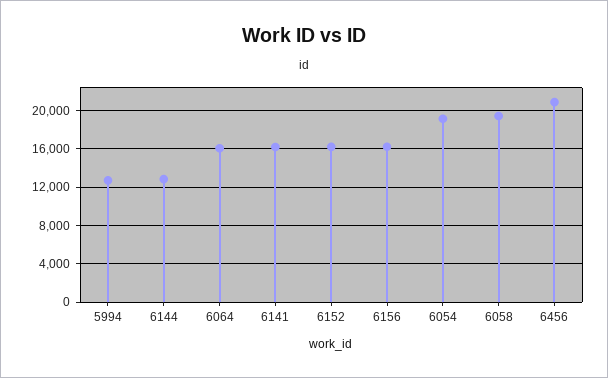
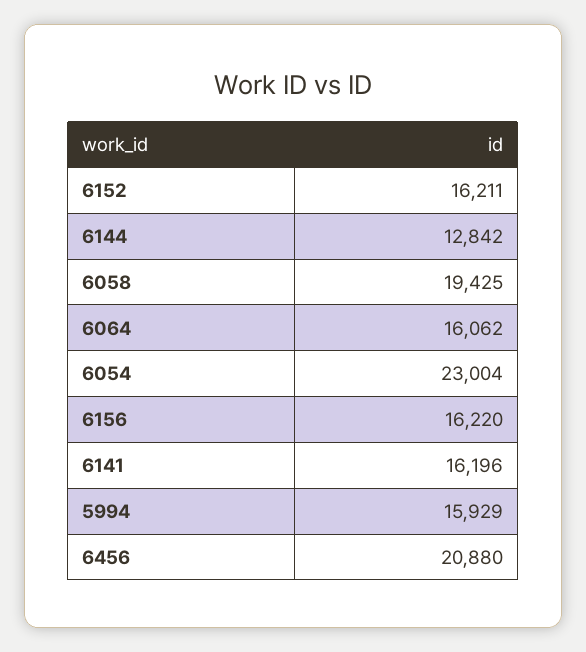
  {
-   "5994": 13000,
+   "5994": 15929,
    "6144": 12842,
    "6064": 16062,
    "6141": 16196,
    "6152": 16211,
    "6156": 16220,
-   "6054": 19000,
+   "6054": 23004,
    "6058": 19425,
    "6456": 20880
  }

